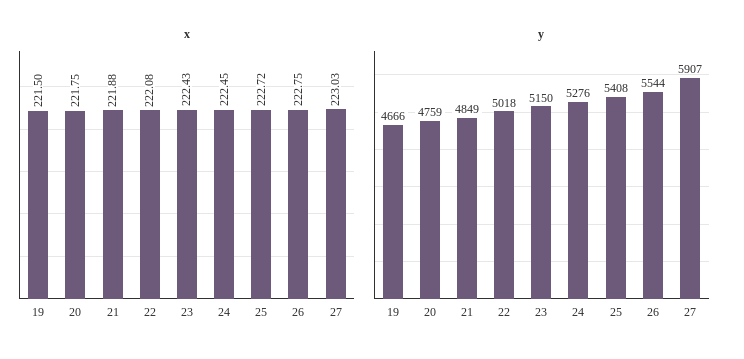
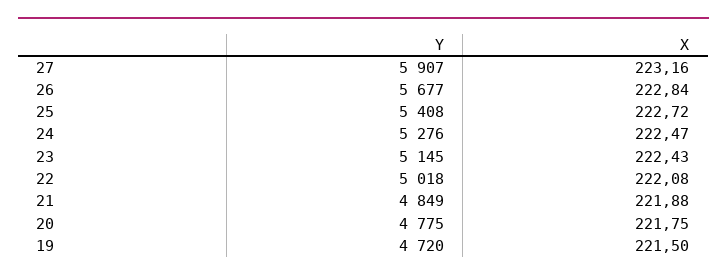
  {
    "x": {
      "19": 221.5,
      "20": 221.75,
      "21": 221.88,
      "22": 222.08,
      "23": 222.43,
-     "24": 222.45,
+     "24": 222.47,
      "25": 222.72,
-     "26": 222.75,
+     "26": 222.84,
-     "27": 223.03
+     "27": 223.16
    },
    "y": {
-     "19": 4666,
+     "19": 4720,
-     "20": 4759,
+     "20": 4775,
      "21": 4849,
      "22": 5018,
-     "23": 5150,
+     "23": 5145,
      "24": 5276,
      "25": 5408,
-     "26": 5544,
+     "26": 5677,
      "27": 5907
    }
  }

